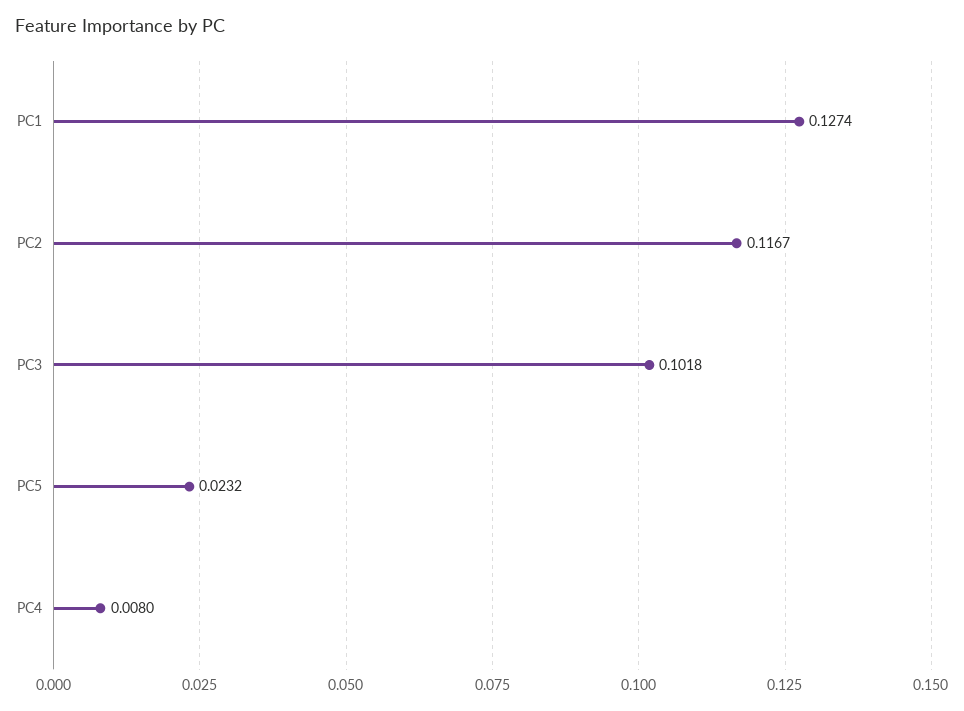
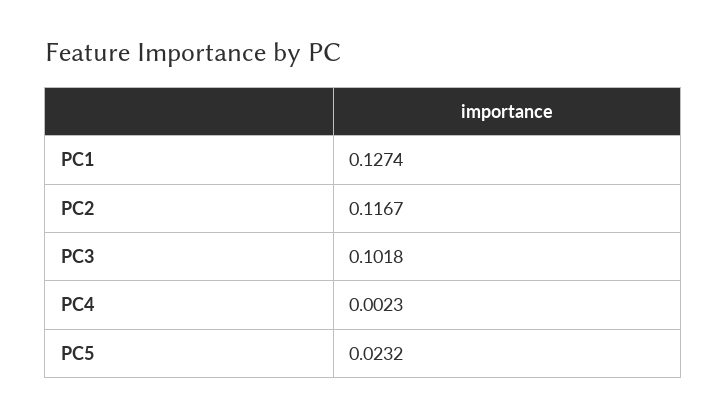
  {
    "PC1": 0.1274,
    "PC2": 0.1167,
    "PC3": 0.1018,
    "PC5": 0.0232,
-   "PC4": 0.008
+   "PC4": 0.0023
  }

